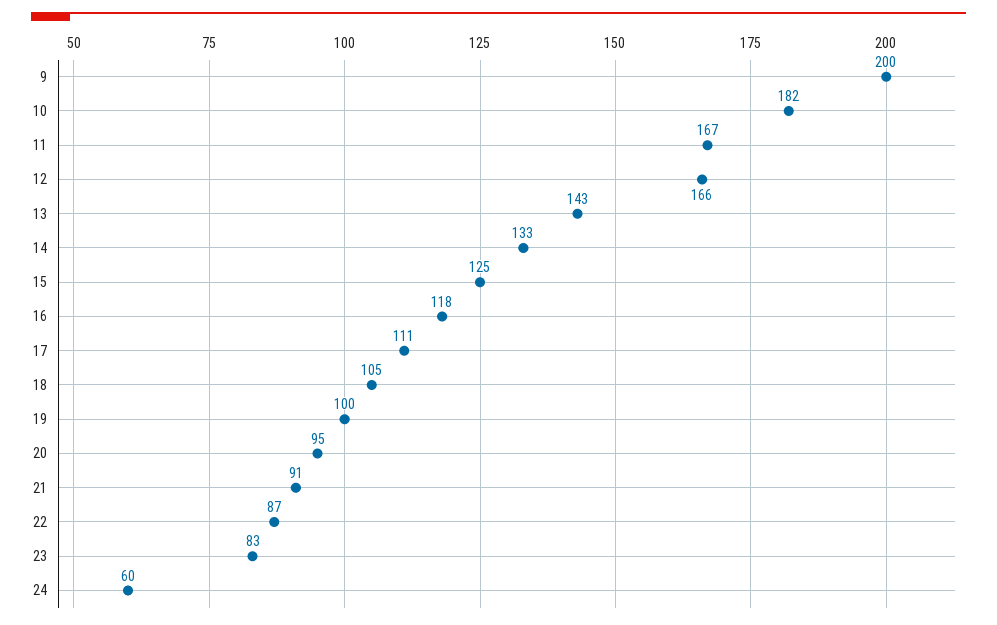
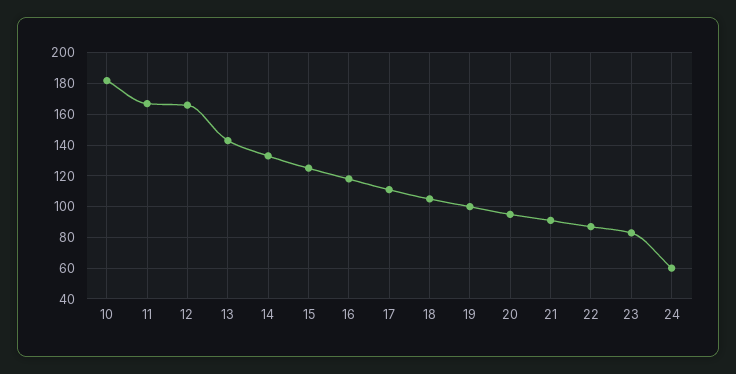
  {
-   "9": 200,
    "10": 182,
    "11": 167,
    "12": 166,
    "13": 143,
    "14": 133,
    "15": 125,
    "16": 118,
    "17": 111,
    "18": 105,
    "19": 100,
    "20": 95,
    "21": 91,
    "22": 87,
    "23": 83,
    "24": 60
  }

